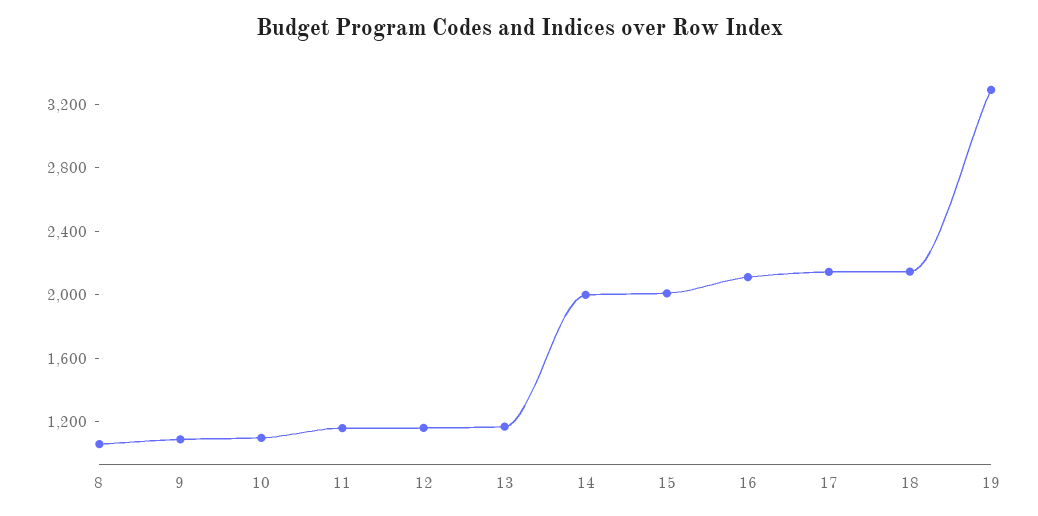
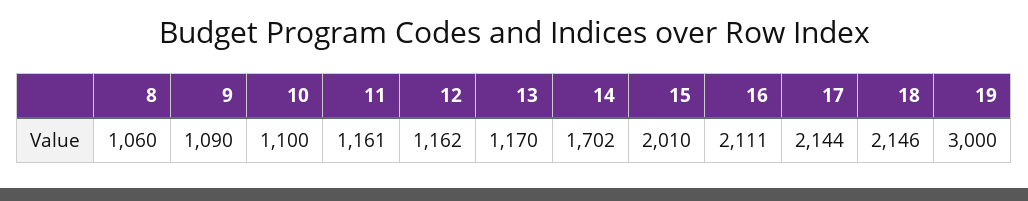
  {
    "8": 1060,
    "9": 1090,
    "10": 1100,
    "11": 1161,
    "12": 1162,
    "13": 1170,
-   "14": 2000,
+   "14": 1702,
    "15": 2010,
    "16": 2111,
    "17": 2144,
    "18": 2146,
-   "19": 3300
+   "19": 3000
  }

